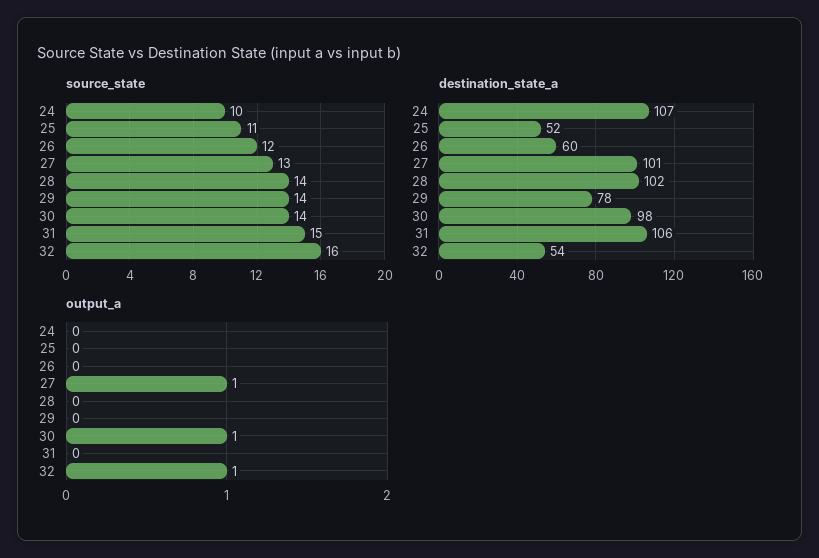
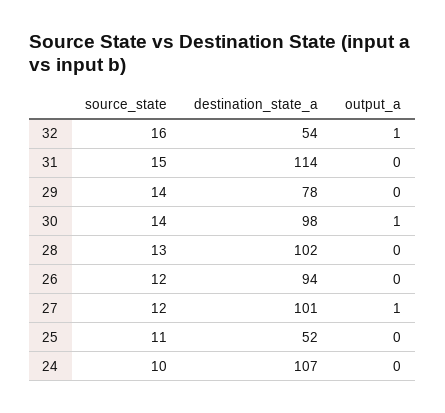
  {
    "source_state": {
      "24": 10,
      "25": 11,
      "26": 12,
-     "27": 13,
+     "27": 12,
-     "28": 14,
+     "28": 13,
      "29": 14,
      "30": 14,
      "31": 15,
      "32": 16
    },
    "destination_state_a": {
      "24": 107,
      "25": 52,
-     "26": 60,
+     "26": 94,
      "27": 101,
      "28": 102,
      "29": 78,
      "30": 98,
-     "31": 106,
+     "31": 114,
      "32": 54
    },
    "output_a": {
      "24": 0,
      "25": 0,
      "26": 0,
      "27": 1,
      "28": 0,
      "29": 0,
      "30": 1,
      "31": 0,
      "32": 1
    }
  }

